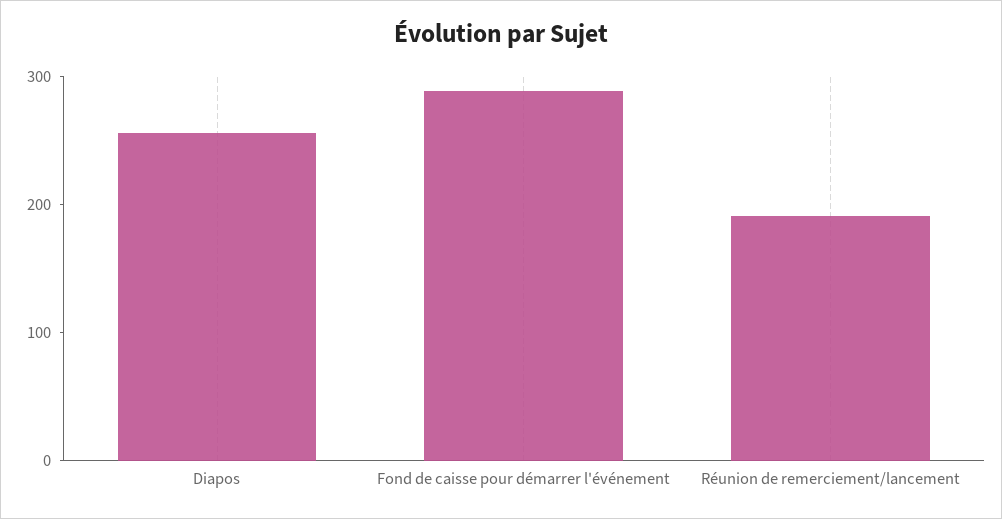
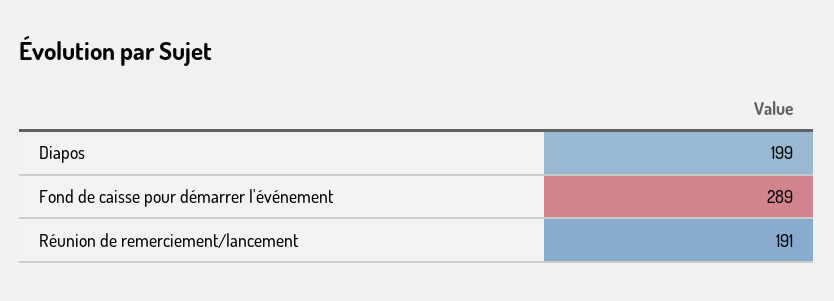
  {
-   "Diapos": 260,
+   "Diapos": 199,
    "Fond de caisse pour démarrer l'événement": 289,
    "Réunion de remerciement/lancement": 191
  }

